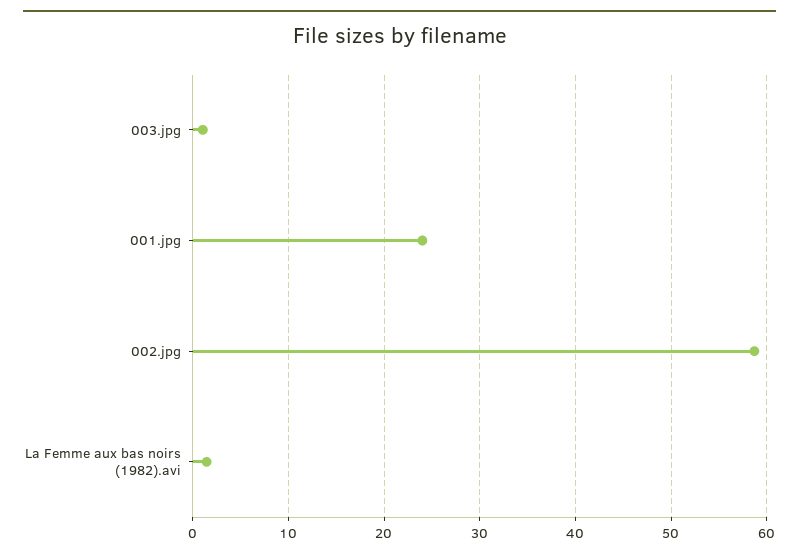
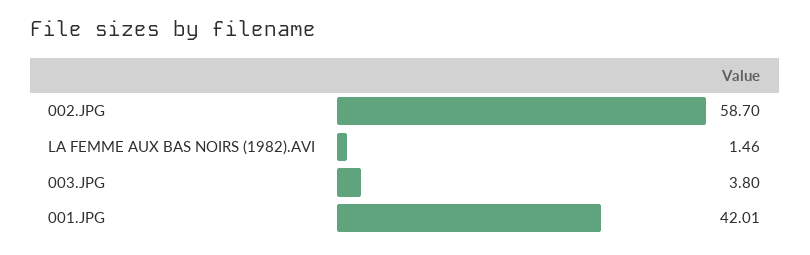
  {
-   "003.jpg": 1,
+   "003.jpg": 3.8,
-   "001.jpg": 24,
+   "001.jpg": 42.01,
    "002.jpg": 58.7,
    "La Femme aux bas noirs (1982).avi": 1.46
  }

